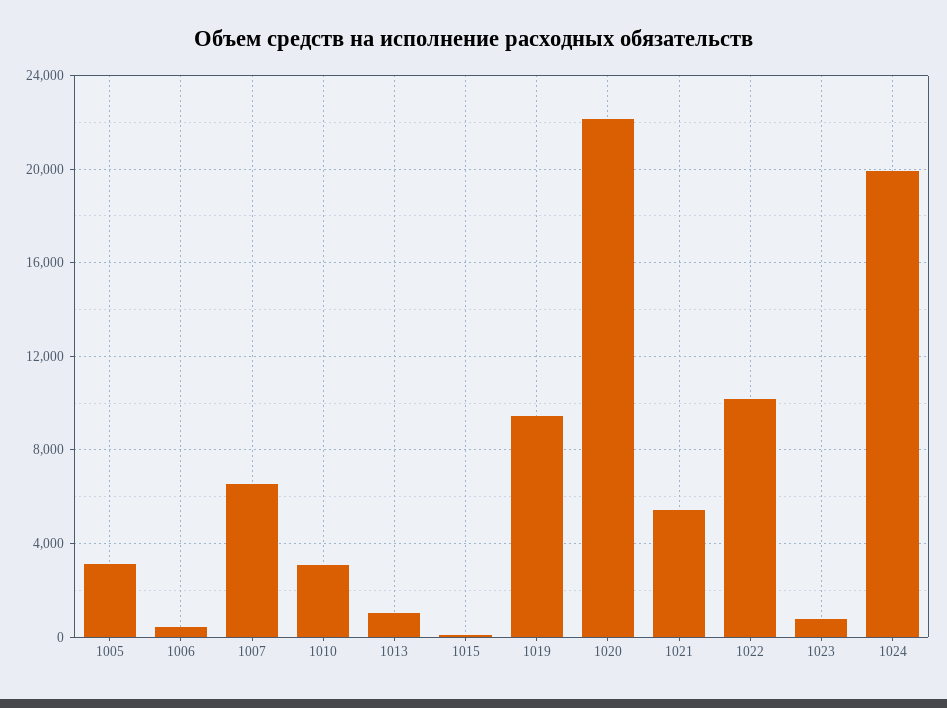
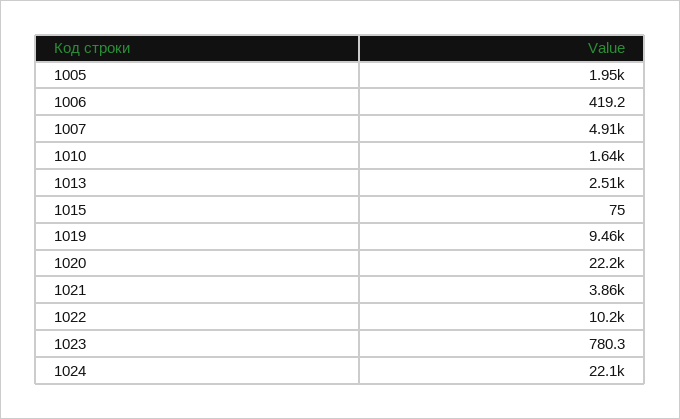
  {
-   "1005": 3000,
+   "1005": 1950,
    "1006": 419.2,
-   "1007": 6500,
+   "1007": 4910,
-   "1010": 3000,
+   "1010": 1640,
-   "1013": 1000,
+   "1013": 2510,
    "1015": 75,
    "1019": 9460,
    "1020": 22200,
-   "1021": 5500,
+   "1021": 3860,
    "1022": 10200,
    "1023": 780.3,
-   "1024": 20000
+   "1024": 22100
  }

